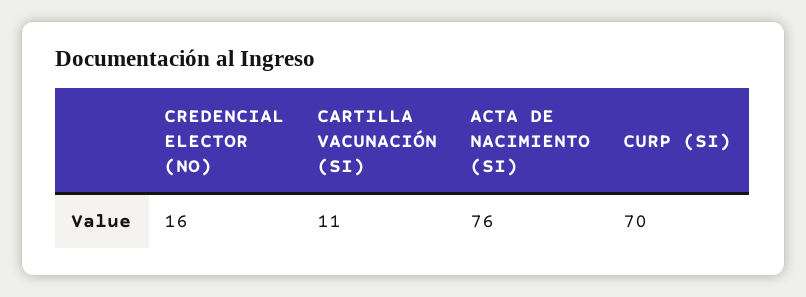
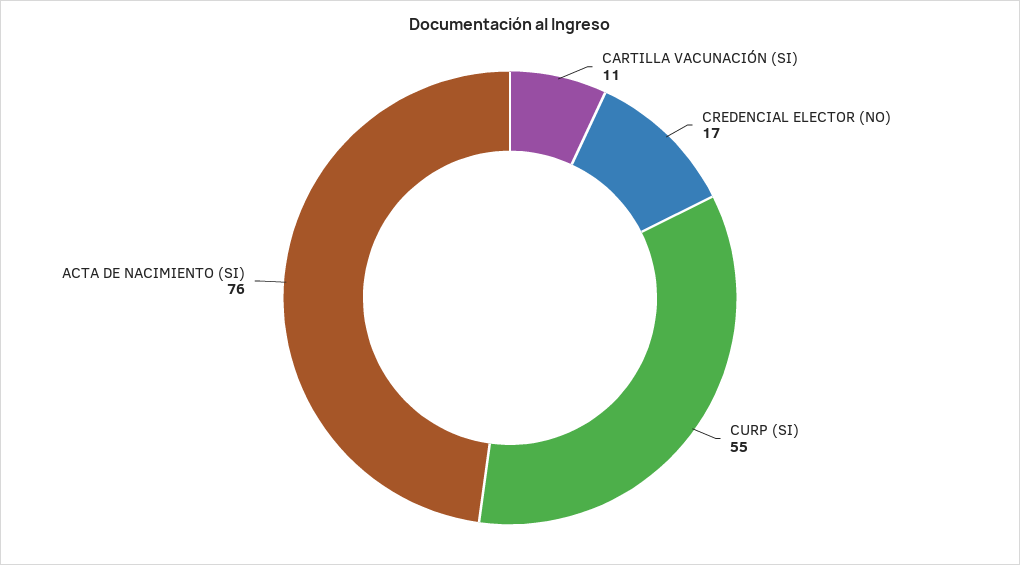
  {
-   "CREDENCIAL ELECTOR (NO)": 16,
+   "CREDENCIAL ELECTOR (NO)": 17,
    "CARTILLA VACUNACIÓN (SI)": 11,
    "ACTA DE NACIMIENTO (SI)": 76,
-   "CURP (SI)": 70
+   "CURP (SI)": 55
  }

